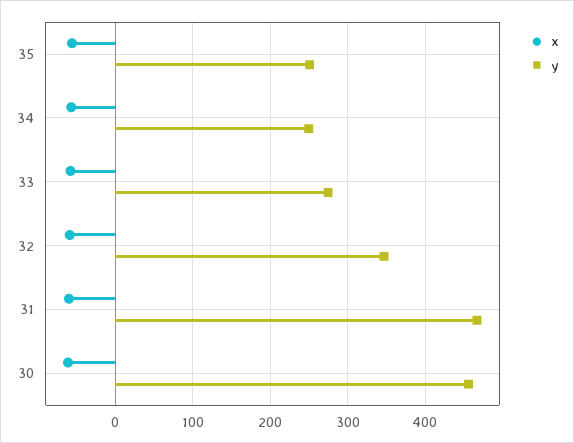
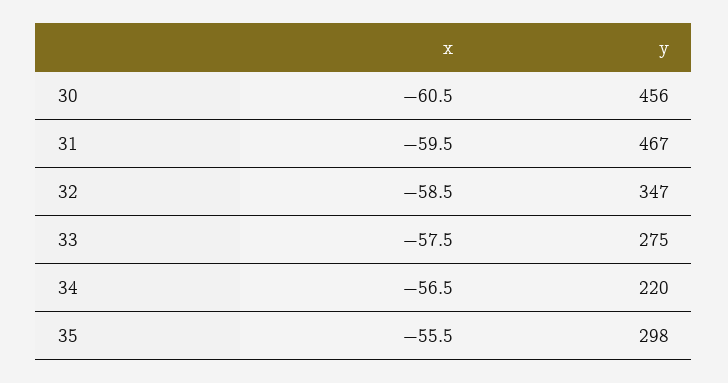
  {
    "x": {
      "35": -55.5,
      "34": -56.5,
      "33": -57.5,
      "32": -58.5,
      "31": -59.5,
      "30": -60.5
    },
    "y": {
-     "35": 250,
+     "35": 298,
-     "34": 250,
+     "34": 220,
      "33": 275,
      "32": 347,
      "31": 467,
      "30": 456
    }
  }

